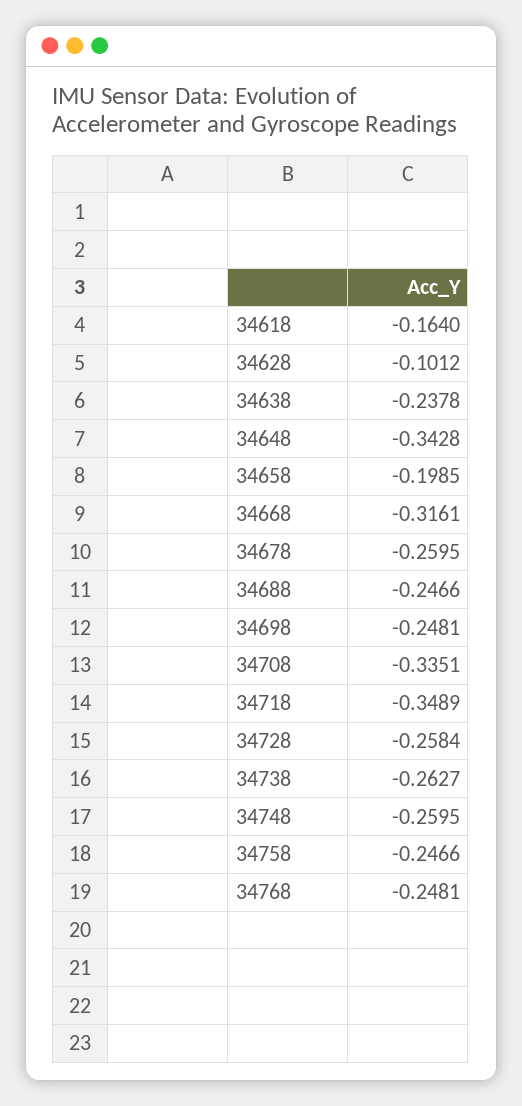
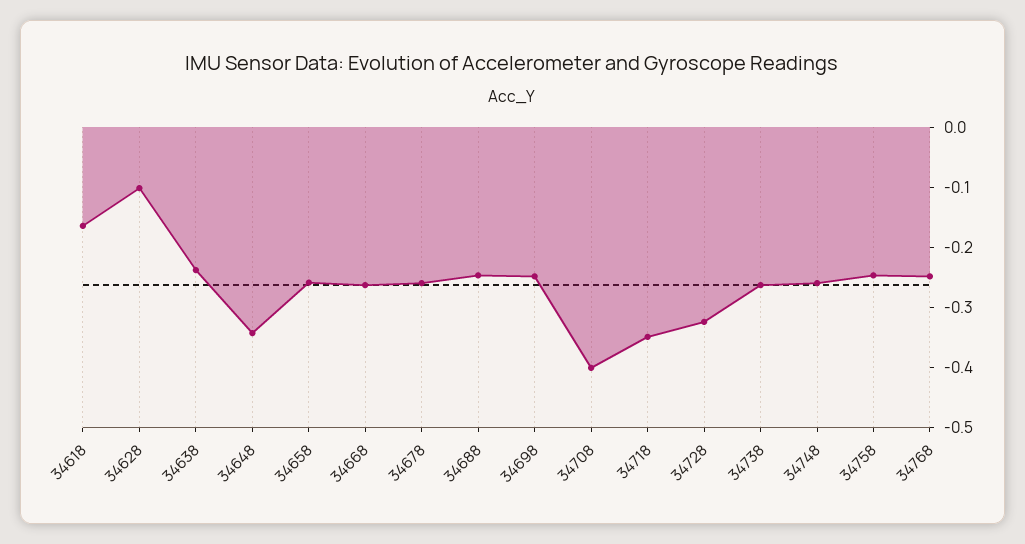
  {
    "34618": -0.164,
    "34628": -0.1012,
    "34638": -0.2378,
    "34648": -0.3428,
-   "34658": -0.1985,
+   "34658": -0.26,
-   "34668": -0.3161,
+   "34668": -0.26,
    "34678": -0.2595,
    "34688": -0.2466,
    "34698": -0.2481,
-   "34708": -0.3351,
+   "34708": -0.4,
    "34718": -0.3489,
-   "34728": -0.2584,
+   "34728": -0.32,
    "34738": -0.2627,
    "34748": -0.2595,
    "34758": -0.2466,
    "34768": -0.2481
  }

